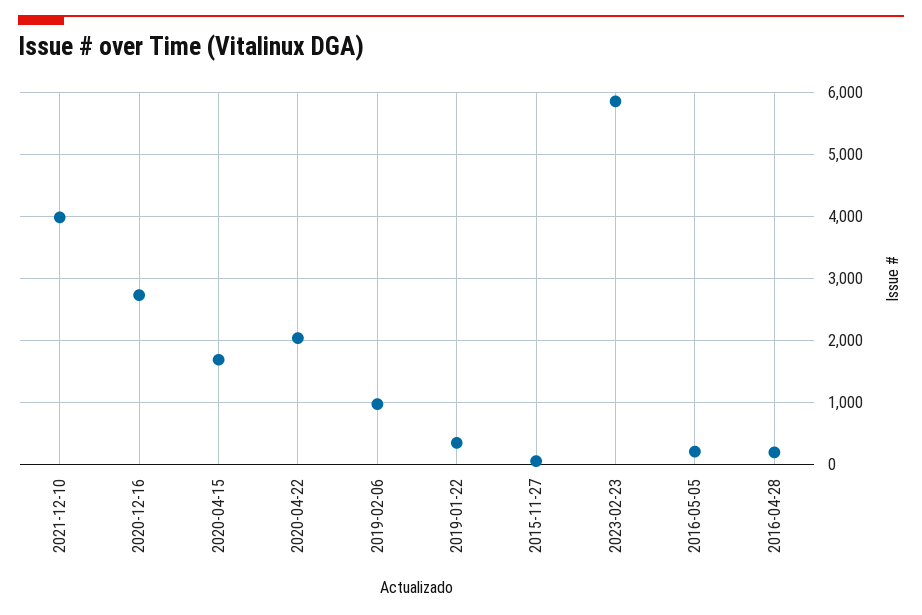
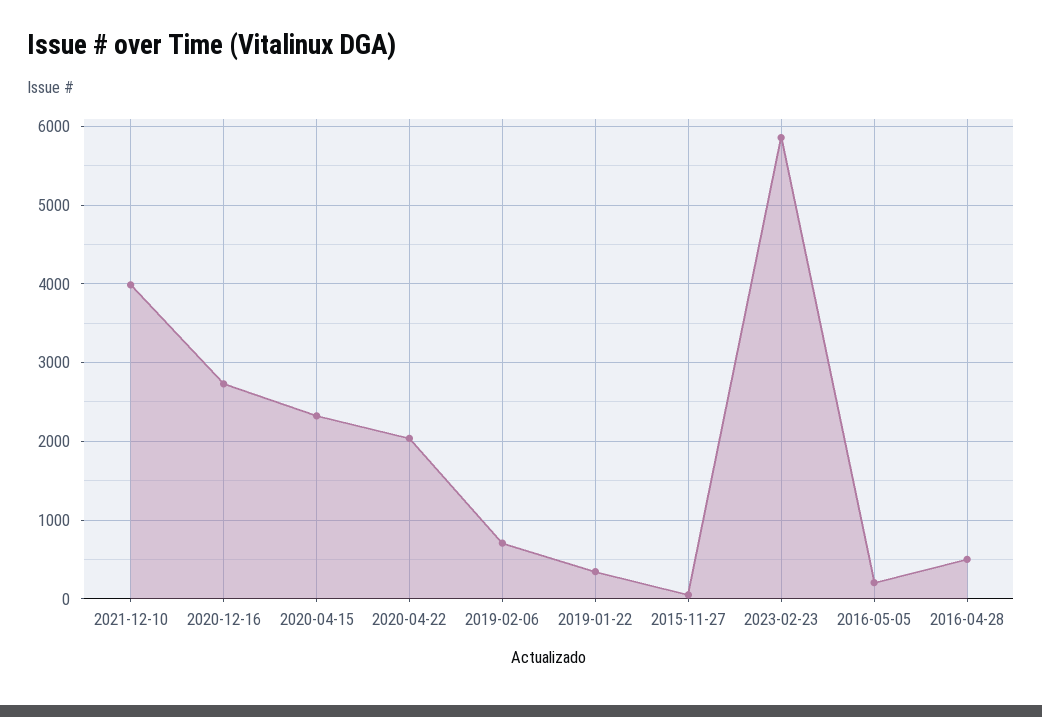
  {
    "2021-12-10": 4000,
    "2020-12-16": 2700,
-   "2020-04-15": 1700,
+   "2020-04-15": 2300,
    "2020-04-22": 2000,
-   "2019-02-06": 1000,
+   "2019-02-06": 700,
    "2019-01-22": 300,
    "2015-11-27": 100,
    "2023-02-23": 5900,
    "2016-05-05": 200,
-   "2016-04-28": 200
+   "2016-04-28": 500
  }

